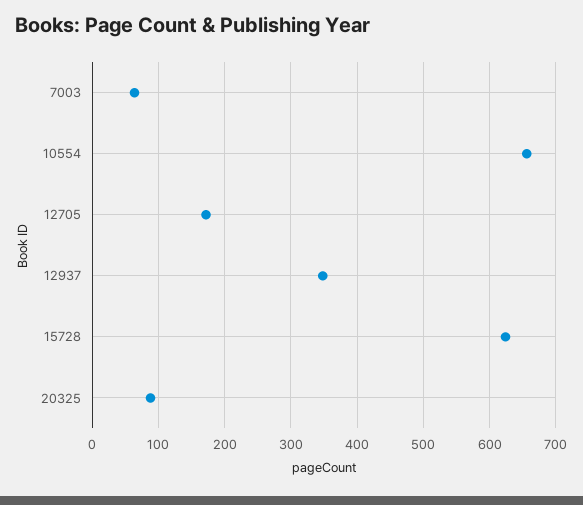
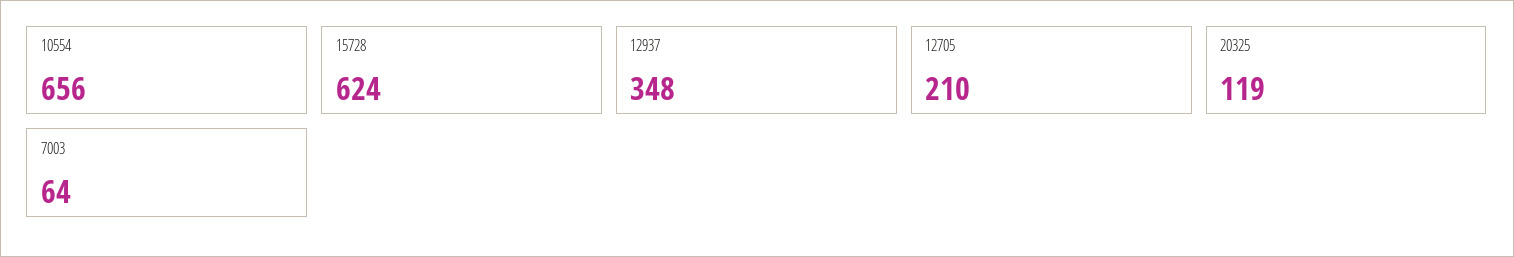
  {
    "7003": 64,
    "10554": 656,
-   "12705": 170,
+   "12705": 210,
    "12937": 348,
    "15728": 624,
-   "20325": 90
+   "20325": 119
  }

